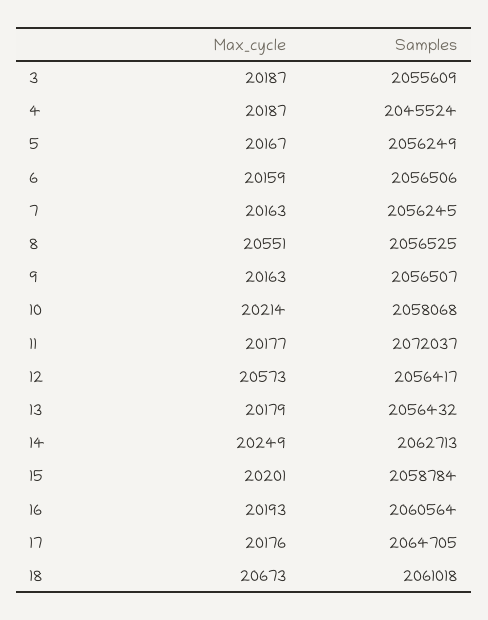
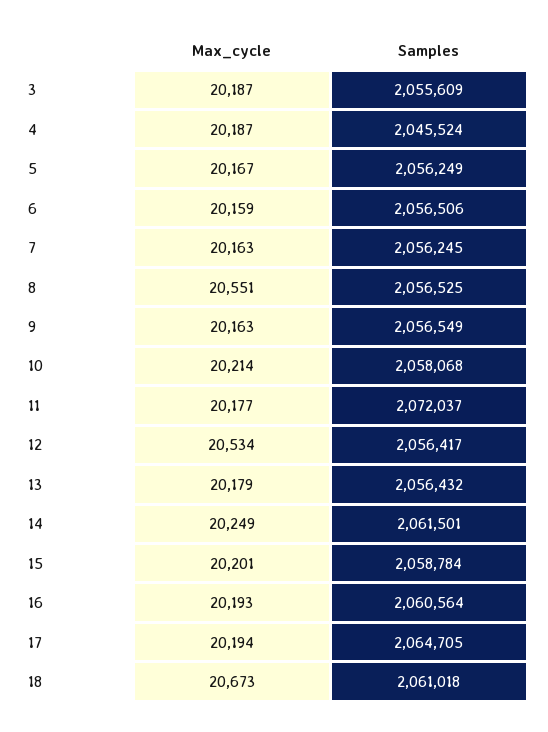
  {
    "Max_cycle": {
      "3": 20187,
      "4": 20187,
      "5": 20167,
      "6": 20159,
      "7": 20163,
      "8": 20551,
      "9": 20163,
      "10": 20214,
      "11": 20177,
-     "12": 20573,
+     "12": 20534,
      "13": 20179,
      "14": 20249,
      "15": 20201,
      "16": 20193,
-     "17": 20176,
+     "17": 20194,
      "18": 20673
    },
    "Samples": {
      "3": 2055609,
      "4": 2045524,
      "5": 2056249,
      "6": 2056506,
      "7": 2056245,
      "8": 2056525,
-     "9": 2056507,
+     "9": 2056549,
      "10": 2058068,
      "11": 2072037,
      "12": 2056417,
      "13": 2056432,
-     "14": 2062713,
+     "14": 2061501,
      "15": 2058784,
      "16": 2060564,
      "17": 2064705,
      "18": 2061018
    }
  }

